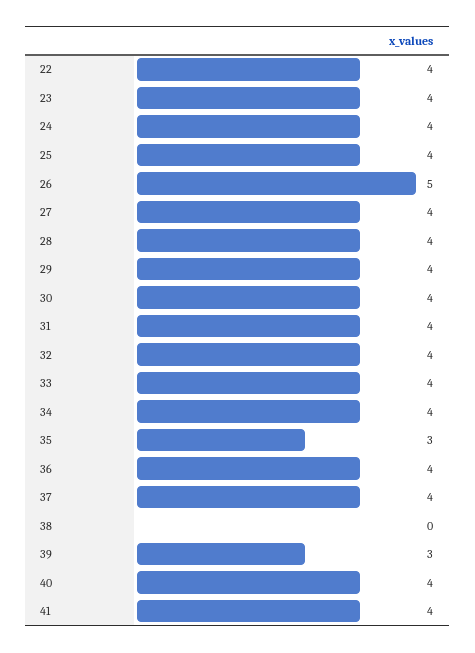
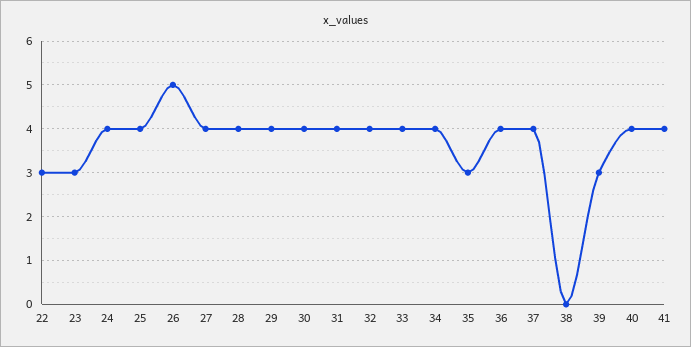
  {
-   "22": 4,
+   "22": 3,
-   "23": 4,
+   "23": 3,
    "24": 4,
    "25": 4,
    "26": 5,
    "27": 4,
    "28": 4,
    "29": 4,
    "30": 4,
    "31": 4,
    "32": 4,
    "33": 4,
    "34": 4,
    "35": 3,
    "36": 4,
    "37": 4,
    "38": 0,
    "39": 3,
    "40": 4,
    "41": 4
  }

